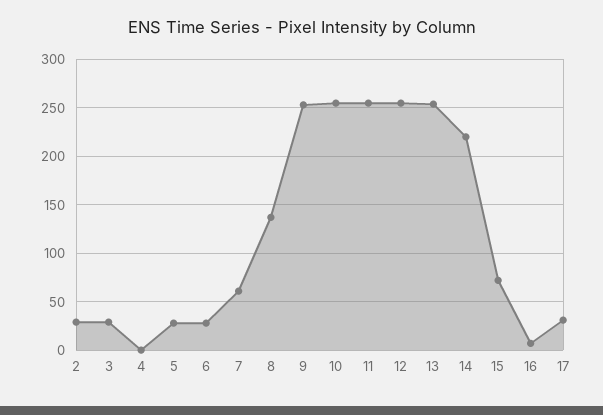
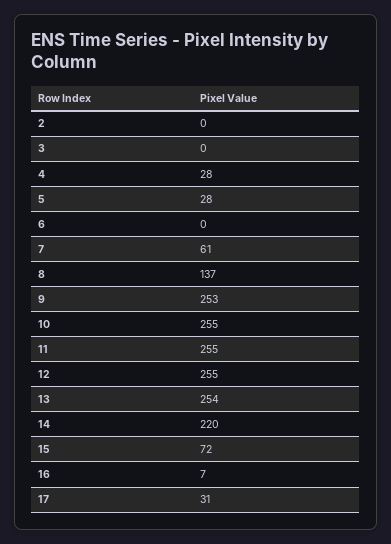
  {
-   "2": 30,
+   "2": 0,
-   "3": 30,
+   "3": 0,
-   "4": 0,
+   "4": 28,
    "5": 28,
-   "6": 30,
+   "6": 0,
    "7": 61,
    "8": 137,
    "9": 253,
    "10": 255,
    "11": 255,
    "12": 255,
    "13": 254,
    "14": 220,
    "15": 72,
    "16": 7,
    "17": 31
  }

